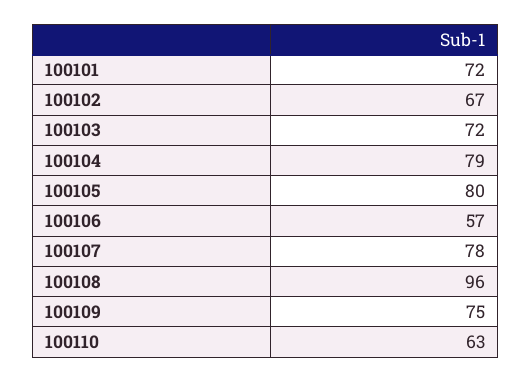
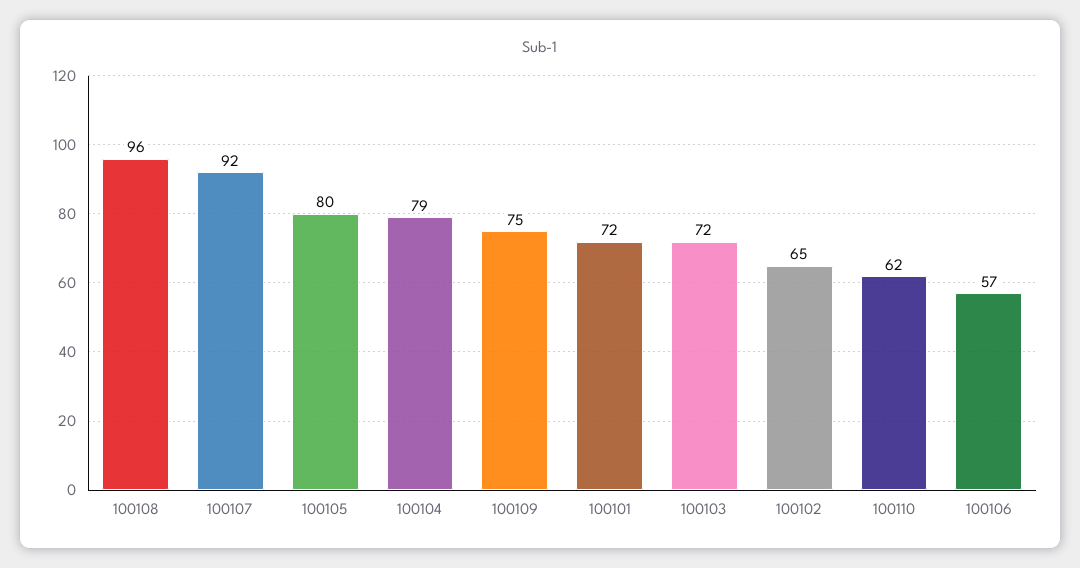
  {
    "100101": 72,
-   "100102": 67,
+   "100102": 65,
    "100103": 72,
    "100104": 79,
    "100105": 80,
    "100106": 57,
-   "100107": 78,
+   "100107": 92,
    "100108": 96,
    "100109": 75,
-   "100110": 63
+   "100110": 62
  }

